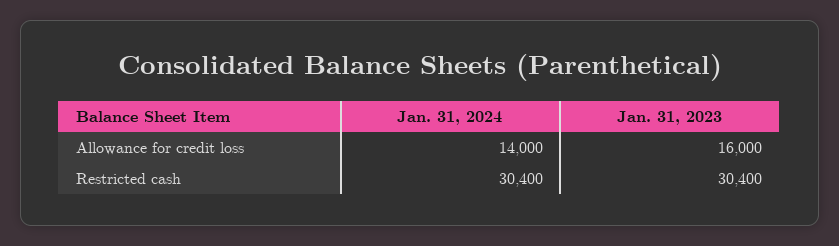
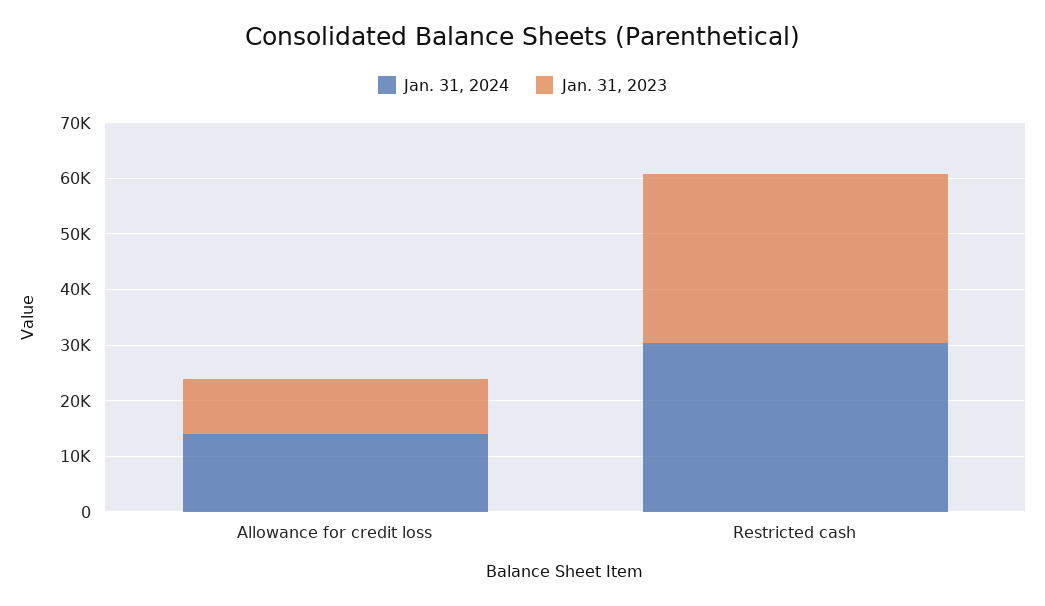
  {
    "Jan. 31, 2024": {
      "Allowance for credit loss": 14000,
      "Restricted cash": 30400
    },
    "Jan. 31, 2023": {
-     "Allowance for credit loss": 16000,
+     "Allowance for credit loss": 10000,
      "Restricted cash": 30400
    }
  }

